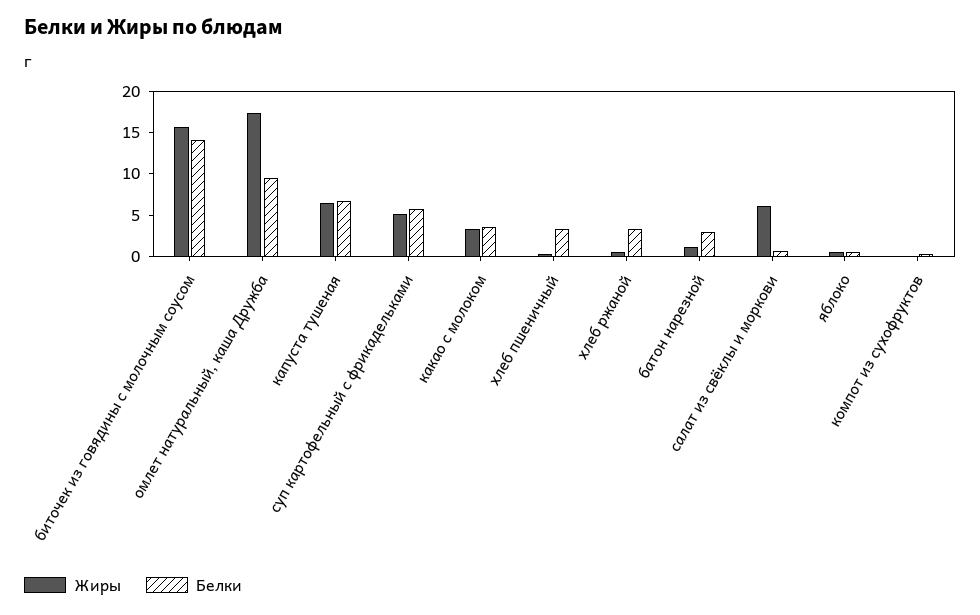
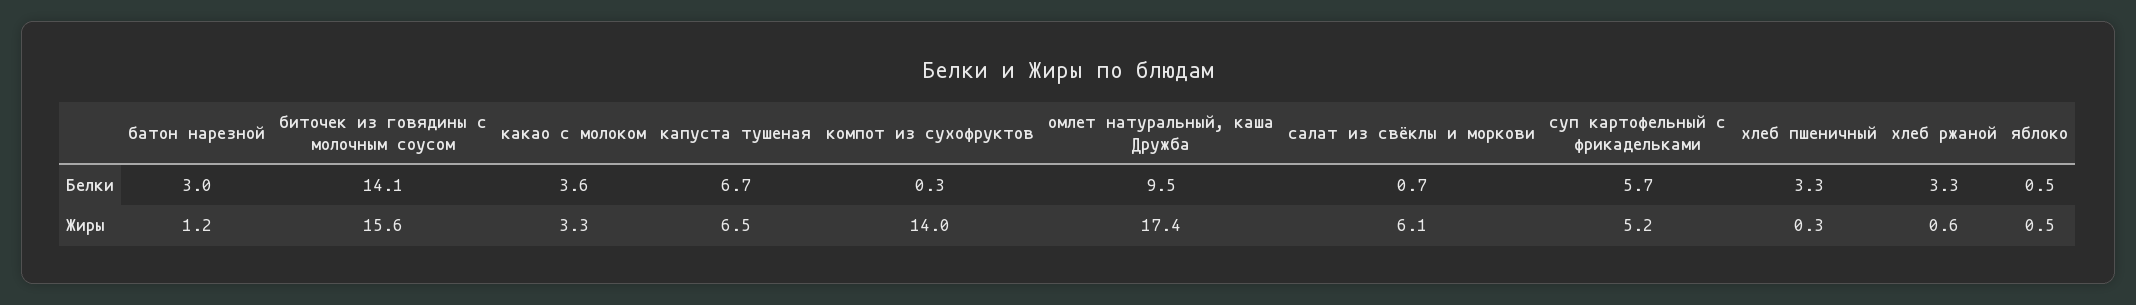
  {
    "Жиры": {
      "биточек из говядины с молочным соусом": 15.6,
      "омлет натуральный, каша Дружба": 17.4,
      "капуста тушеная": 6.5,
      "суп картофельный с фрикадельками": 5.2,
      "какао с молоком": 3.3,
      "хлеб пшеничный": 0.3,
      "хлеб ржаной": 0.6,
      "батон нарезной": 1.2,
      "салат из свёклы и моркови": 6.1,
      "яблоко": 0.5,
-     "компот из сухофруктов": 0
+     "компот из сухофруктов": 14
    },
    "Белки": {
      "биточек из говядины с молочным соусом": 14.1,
      "омлет натуральный, каша Дружба": 9.5,
      "капуста тушеная": 6.7,
      "суп картофельный с фрикадельками": 5.7,
      "какао с молоком": 3.6,
      "хлеб пшеничный": 3.3,
      "хлеб ржаной": 3.3,
      "батон нарезной": 3,
      "салат из свёклы и моркови": 0.7,
      "яблоко": 0.5,
      "компот из сухофруктов": 0.3
    }
  }

